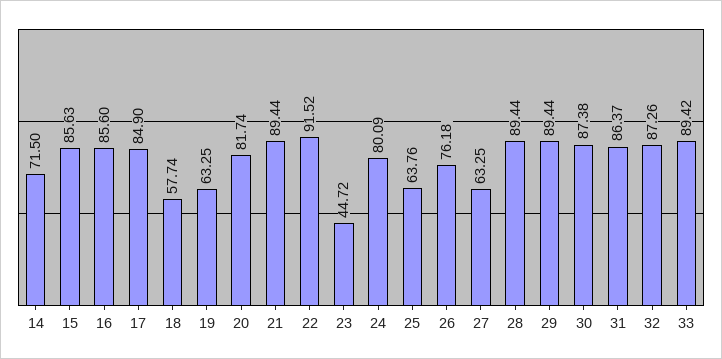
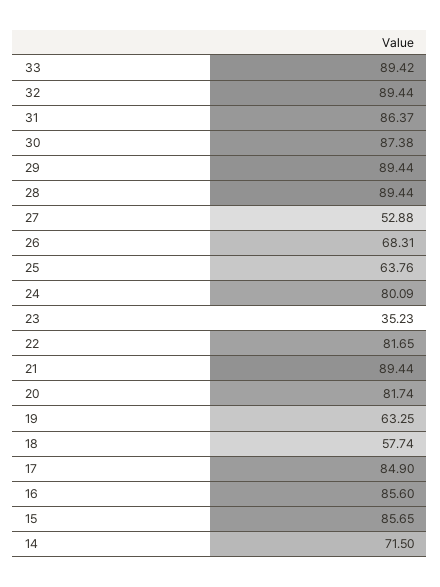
  {
    "14": 71.5,
-   "15": 85.63,
+   "15": 85.65,
    "16": 85.6,
    "17": 84.9,
    "18": 57.74,
    "19": 63.25,
    "20": 81.74,
    "21": 89.44,
-   "22": 91.52,
+   "22": 81.65,
-   "23": 44.72,
+   "23": 35.23,
    "24": 80.09,
    "25": 63.76,
-   "26": 76.18,
+   "26": 68.31,
-   "27": 63.25,
+   "27": 52.88,
    "28": 89.44,
    "29": 89.44,
    "30": 87.38,
    "31": 86.37,
-   "32": 87.26,
+   "32": 89.44,
    "33": 89.42
  }

